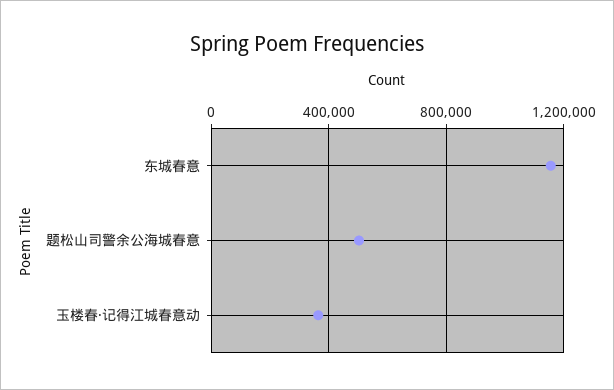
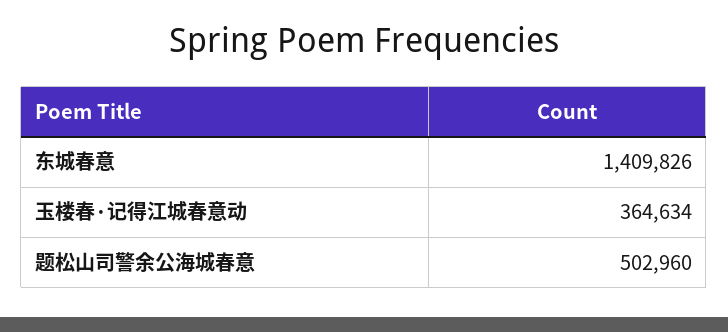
  {
-   "东城春意": 1150000,
+   "东城春意": 1409826,
    "题松山司警余公海城春意": 502960,
    "玉楼春·记得江城春意动": 364634
  }

